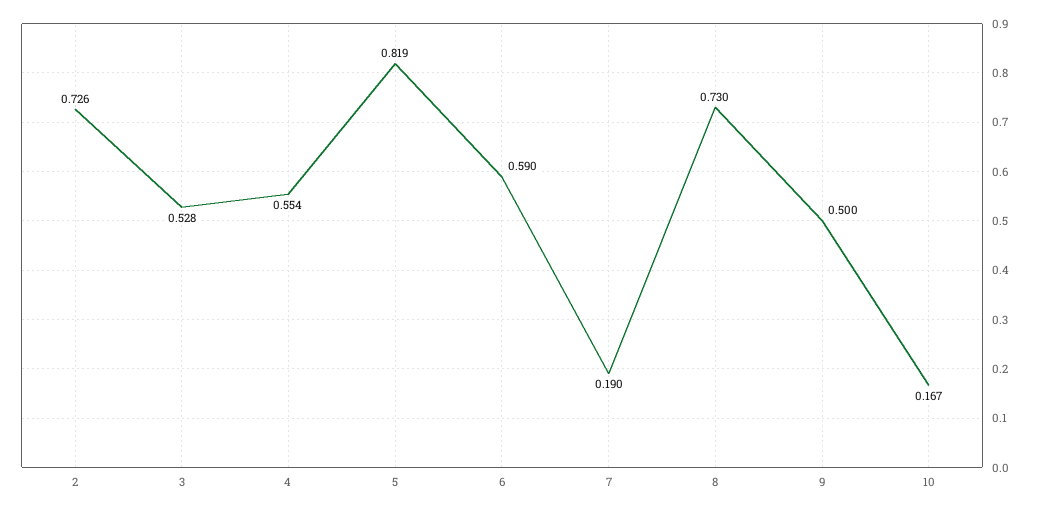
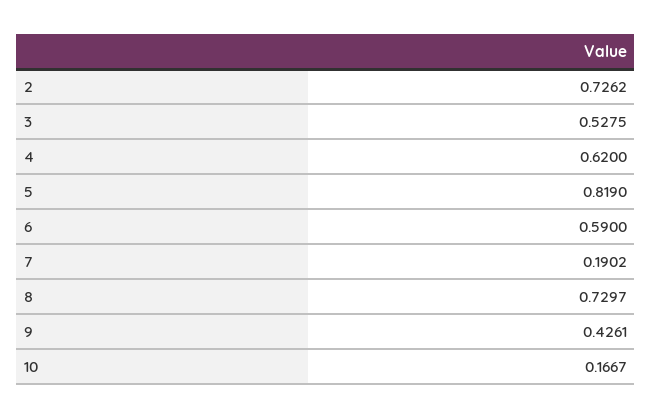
  {
    "2": 0.7262,
    "3": 0.5275,
-   "4": 0.554,
+   "4": 0.62,
    "5": 0.819,
    "6": 0.59,
    "7": 0.1902,
    "8": 0.7297,
-   "9": 0.5,
+   "9": 0.4261,
    "10": 0.1667
  }

